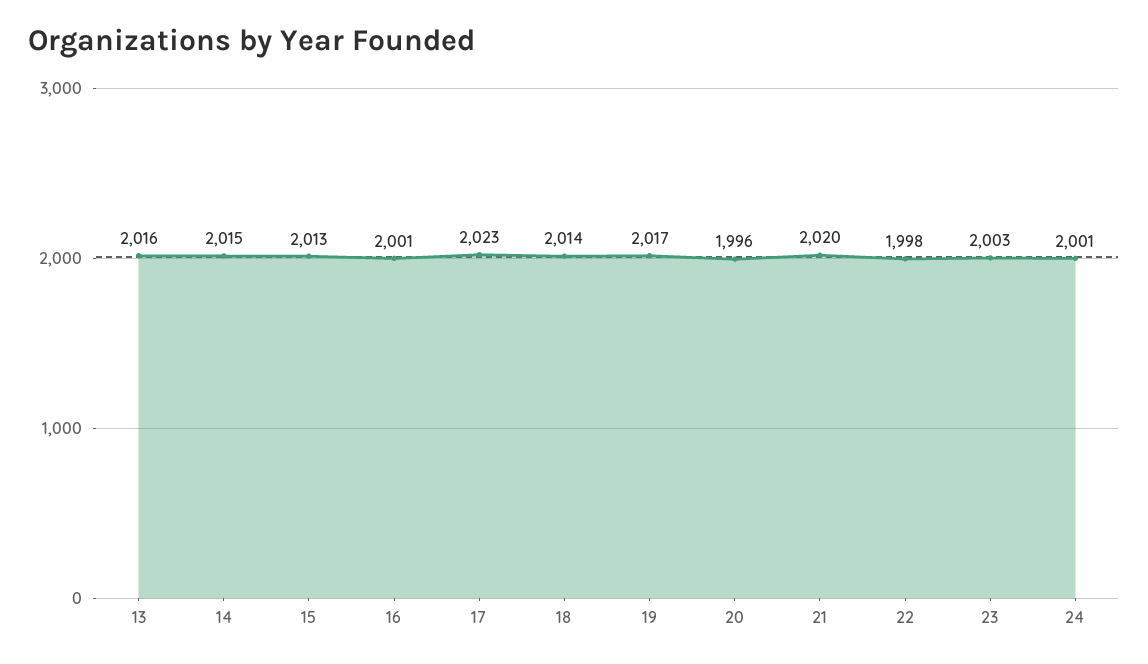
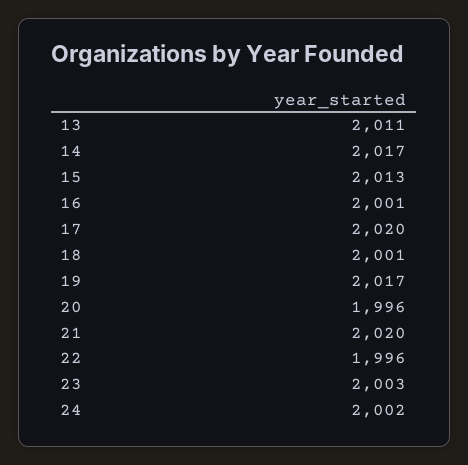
  {
-   "13": 2016,
+   "13": 2011,
-   "14": 2015,
+   "14": 2017,
    "15": 2013,
    "16": 2001,
-   "17": 2023,
+   "17": 2020,
-   "18": 2014,
+   "18": 2001,
    "19": 2017,
    "20": 1996,
    "21": 2020,
-   "22": 1998,
+   "22": 1996,
    "23": 2003,
-   "24": 2001
+   "24": 2002
  }

